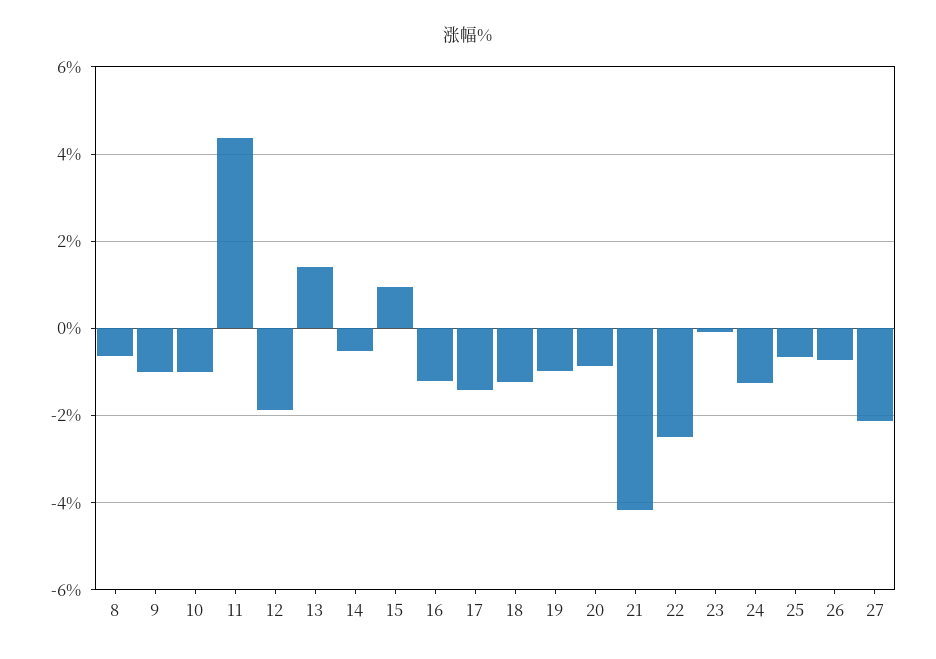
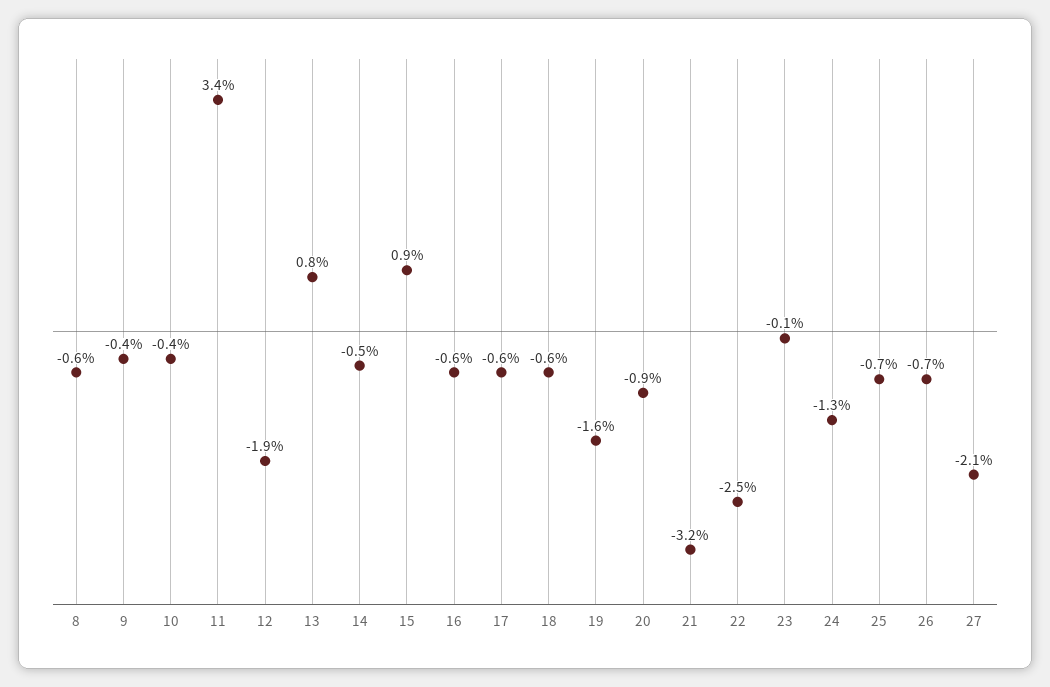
  {
    "8": -0.6,
-   "9": -1,
+   "9": -0.4,
-   "10": -1,
+   "10": -0.4,
-   "11": 4.4,
+   "11": 3.4,
    "12": -1.9,
-   "13": 1.4,
+   "13": 0.8,
    "14": -0.5,
    "15": 0.9,
-   "16": -1.2,
+   "16": -0.6,
-   "17": -1.4,
+   "17": -0.6,
-   "18": -1.2,
+   "18": -0.6,
-   "19": -1,
+   "19": -1.6,
    "20": -0.9,
-   "21": -4.2,
+   "21": -3.2,
    "22": -2.5,
    "23": -0.1,
    "24": -1.3,
    "25": -0.7,
    "26": -0.7,
    "27": -2.1
  }

